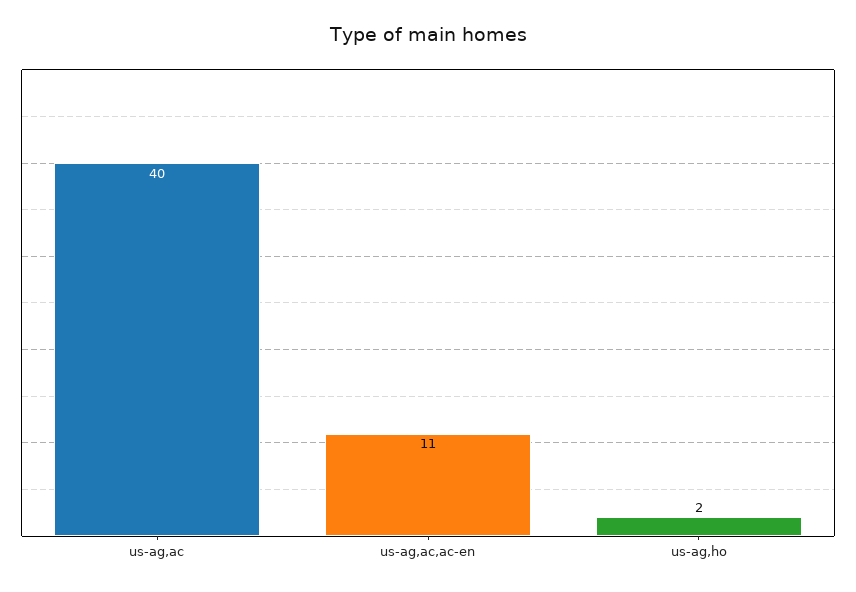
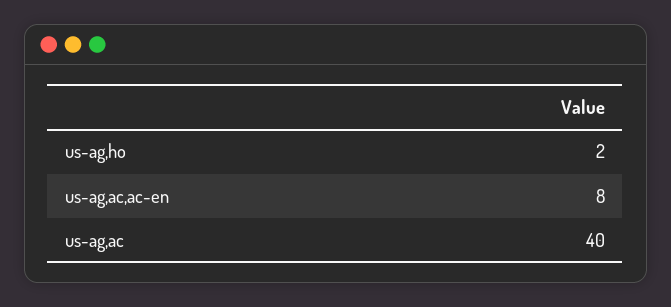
  {
    "us-ag,ac": 40,
-   "us-ag,ac,ac-en": 11,
+   "us-ag,ac,ac-en": 8,
    "us-ag,ho": 2
  }

